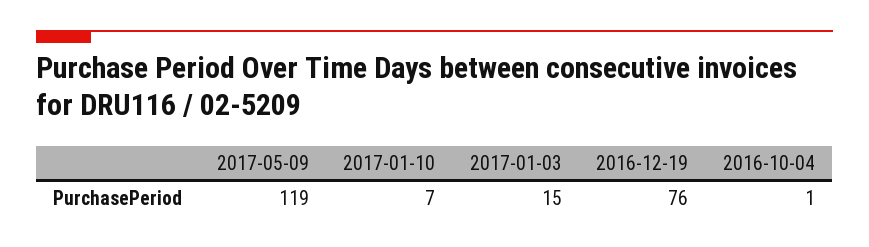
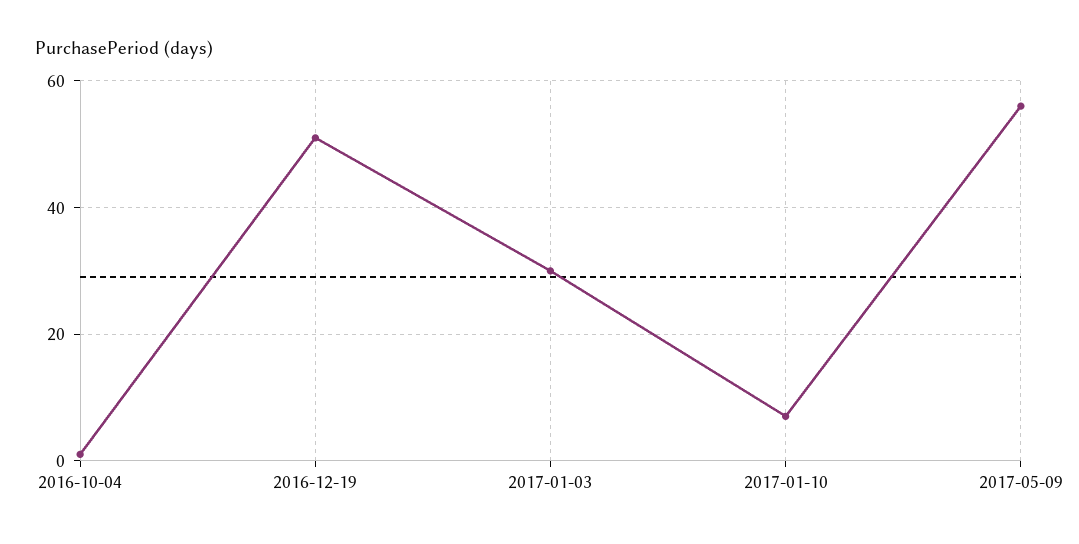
  {
-   "2017-05-09": 119,
+   "2017-05-09": 55,
    "2017-01-10": 7,
-   "2017-01-03": 15,
+   "2017-01-03": 30,
-   "2016-12-19": 76,
+   "2016-12-19": 50,
    "2016-10-04": 1
  }

